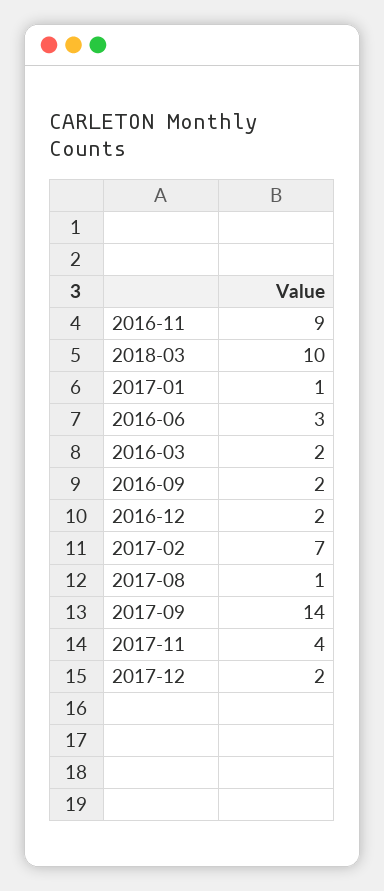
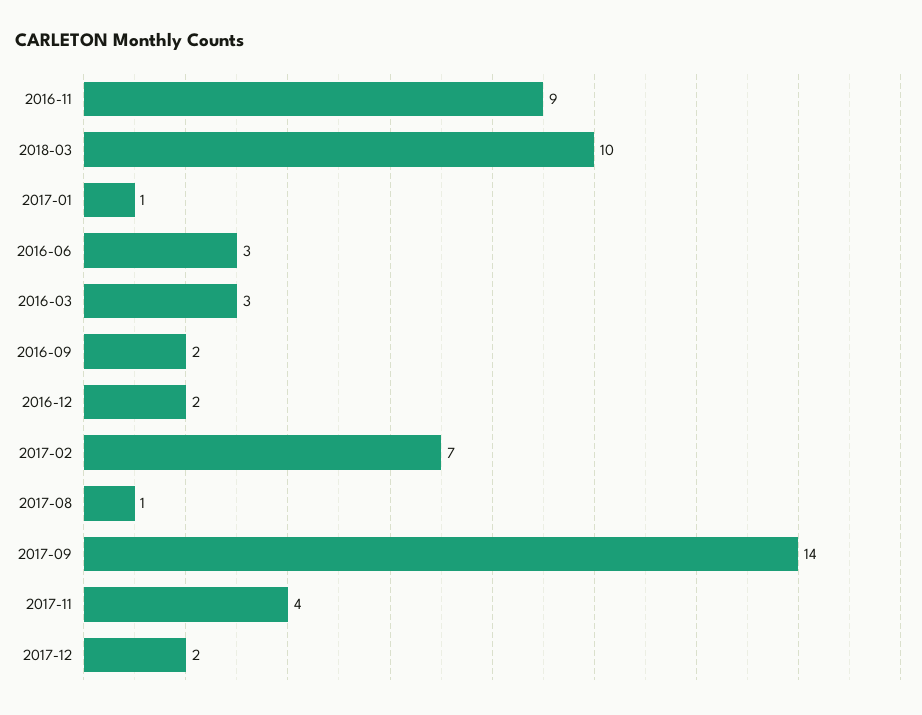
  {
    "2016-11": 9,
    "2018-03": 10,
    "2017-01": 1,
    "2016-06": 3,
-   "2016-03": 2,
+   "2016-03": 3,
    "2016-09": 2,
    "2016-12": 2,
    "2017-02": 7,
    "2017-08": 1,
    "2017-09": 14,
    "2017-11": 4,
    "2017-12": 2
  }

